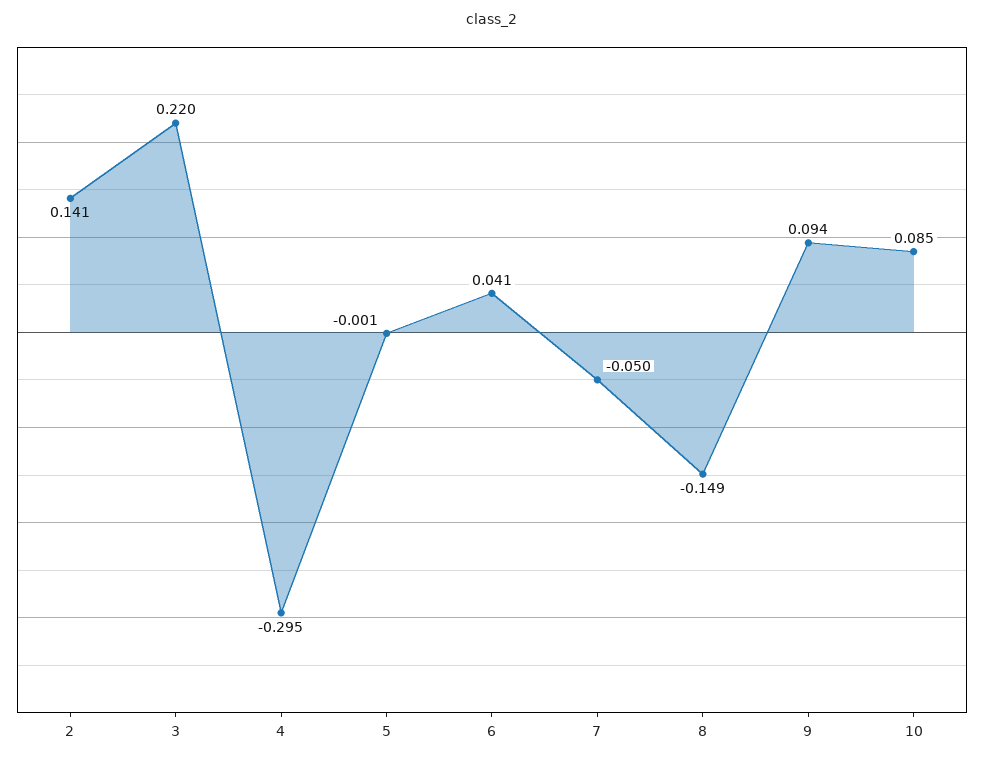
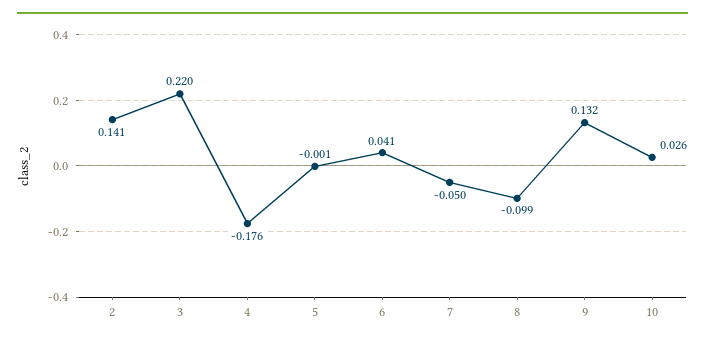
  {
    "2": 0.141,
    "3": 0.22,
-   "4": -0.295,
+   "4": -0.176,
    "5": -0.001,
    "6": 0.041,
    "7": -0.05,
-   "8": -0.149,
+   "8": -0.099,
-   "9": 0.094,
+   "9": 0.132,
-   "10": 0.085
+   "10": 0.026
  }

